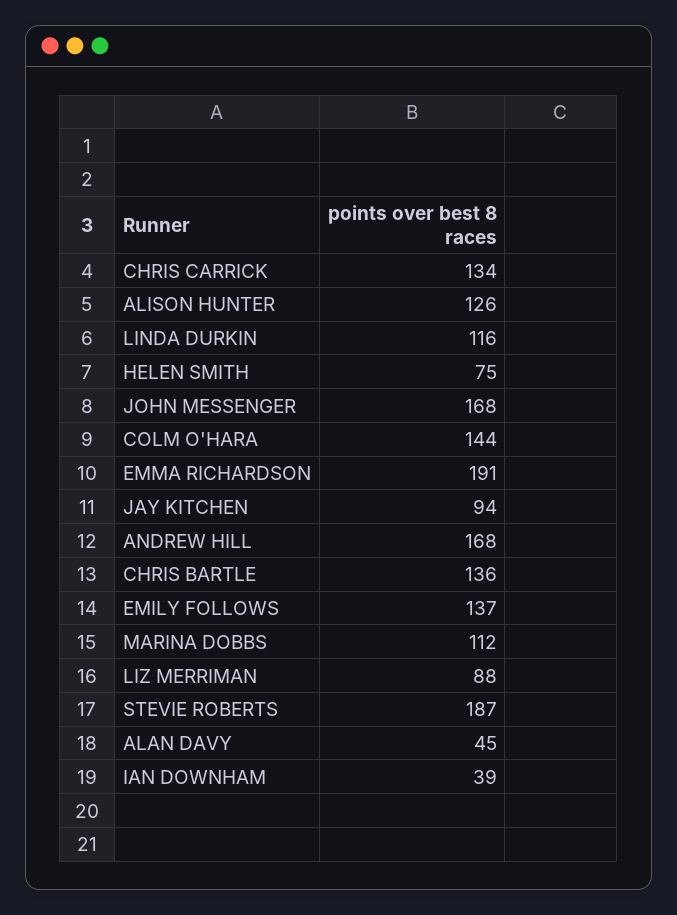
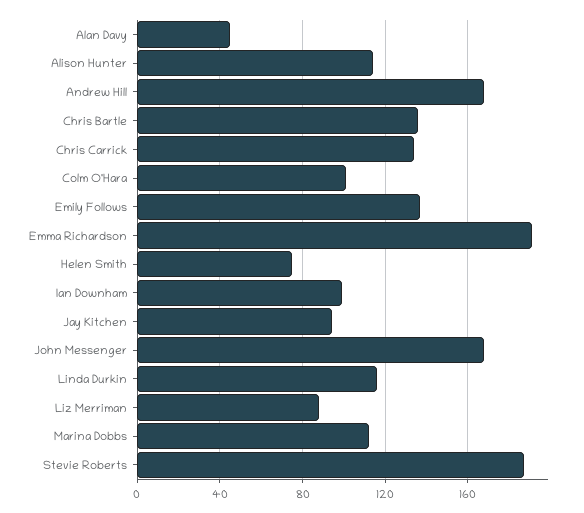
  {
    "CHRIS CARRICK": 134,
-   "ALISON HUNTER": 126,
+   "ALISON HUNTER": 115,
    "LINDA DURKIN": 116,
    "HELEN SMITH": 75,
    "JOHN MESSENGER": 168,
-   "COLM O'HARA": 144,
+   "COLM O'HARA": 100,
    "EMMA RICHARDSON": 191,
    "JAY KITCHEN": 94,
    "ANDREW HILL": 168,
    "CHRIS BARTLE": 136,
    "EMILY FOLLOWS": 137,
    "MARINA DOBBS": 112,
    "LIZ MERRIMAN": 88,
    "STEVIE ROBERTS": 187,
    "ALAN DAVY": 45,
-   "IAN DOWNHAM": 39
+   "IAN DOWNHAM": 100
  }

